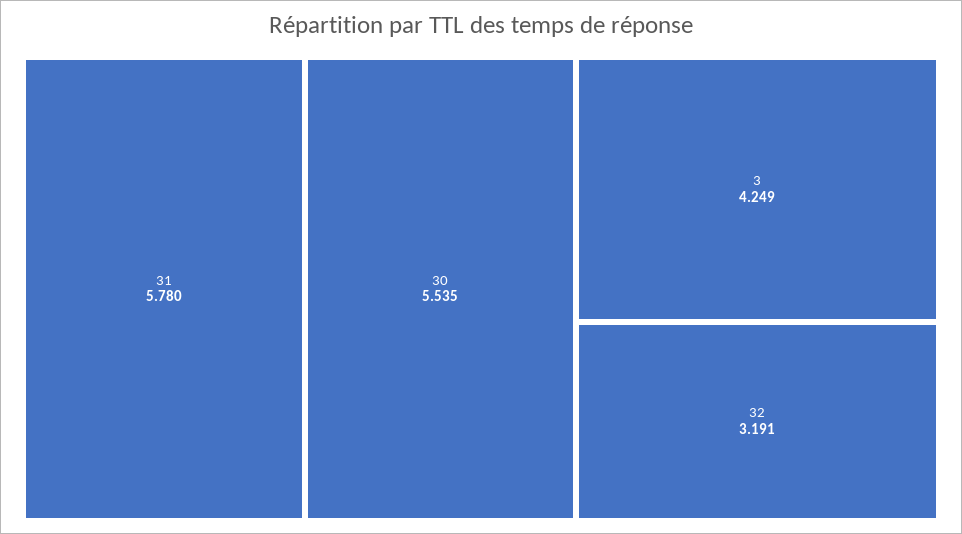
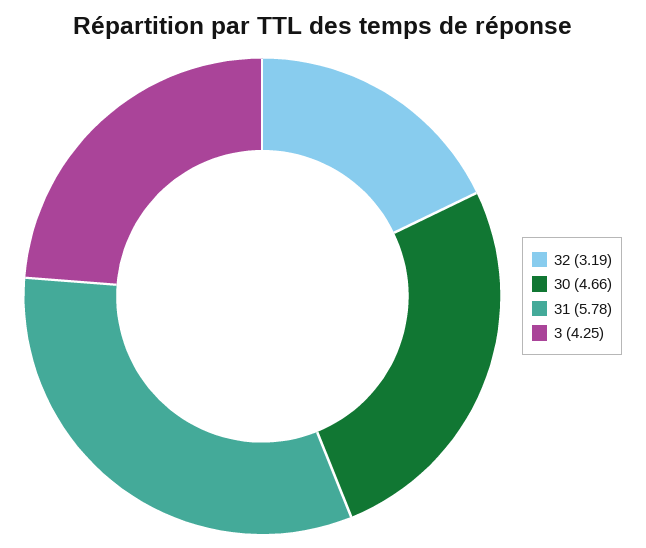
  {
    "31": 5.78,
-   "30": 5.535,
+   "30": 4.66,
    "3": 4.249,
    "32": 3.191
  }

